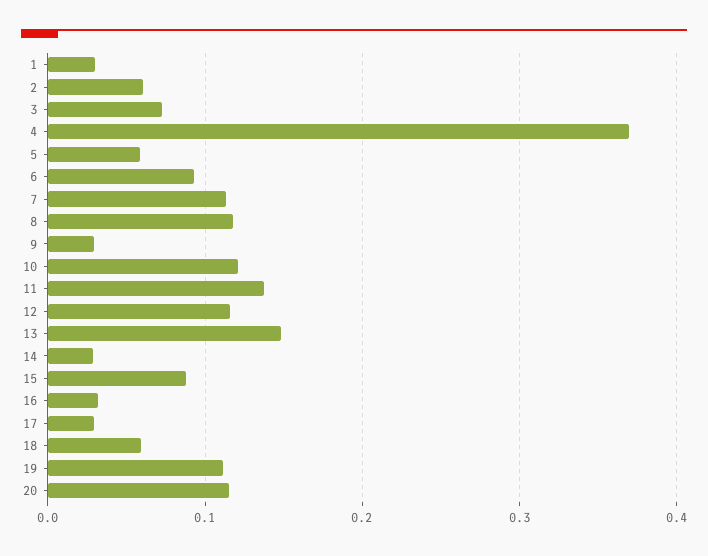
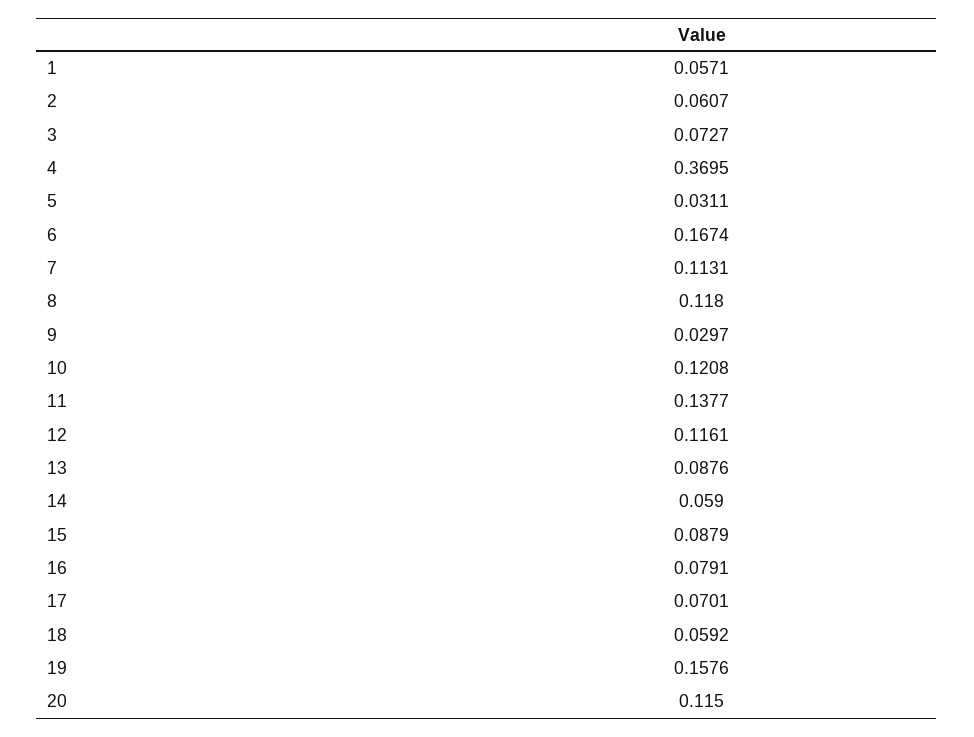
  {
-   "1": 0.03,
+   "1": 0.0571,
    "2": 0.0607,
    "3": 0.0727,
    "4": 0.3695,
-   "5": 0.06,
+   "5": 0.0311,
-   "6": 0.09,
+   "6": 0.1674,
    "7": 0.1131,
    "8": 0.118,
    "9": 0.0297,
    "10": 0.1208,
    "11": 0.1377,
    "12": 0.1161,
-   "13": 0.15,
+   "13": 0.0876,
-   "14": 0.03,
+   "14": 0.059,
    "15": 0.0879,
-   "16": 0.03,
+   "16": 0.0791,
-   "17": 0.03,
+   "17": 0.0701,
    "18": 0.0592,
-   "19": 0.11,
+   "19": 0.1576,
    "20": 0.115
  }

